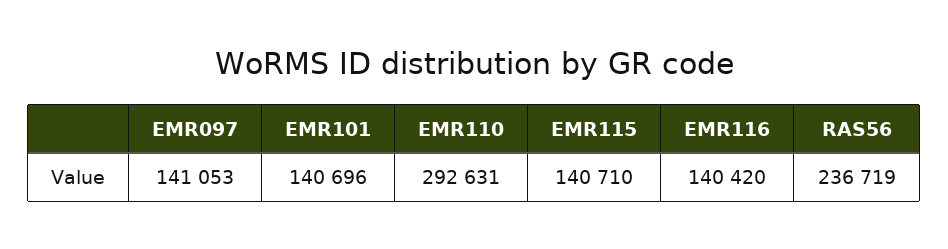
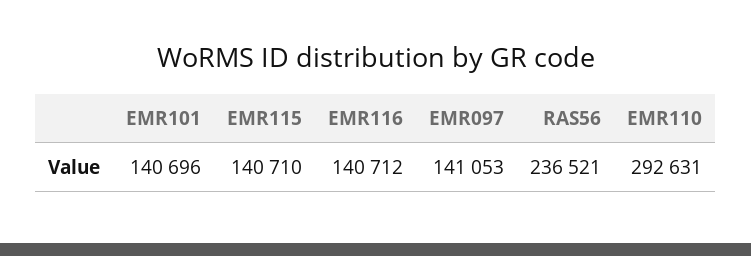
  {
    "EMR097": 141053,
    "EMR101": 140696,
    "EMR110": 292631,
    "EMR115": 140710,
-   "EMR116": 140420,
+   "EMR116": 140712,
-   "RAS56": 236719
+   "RAS56": 236521
  }

